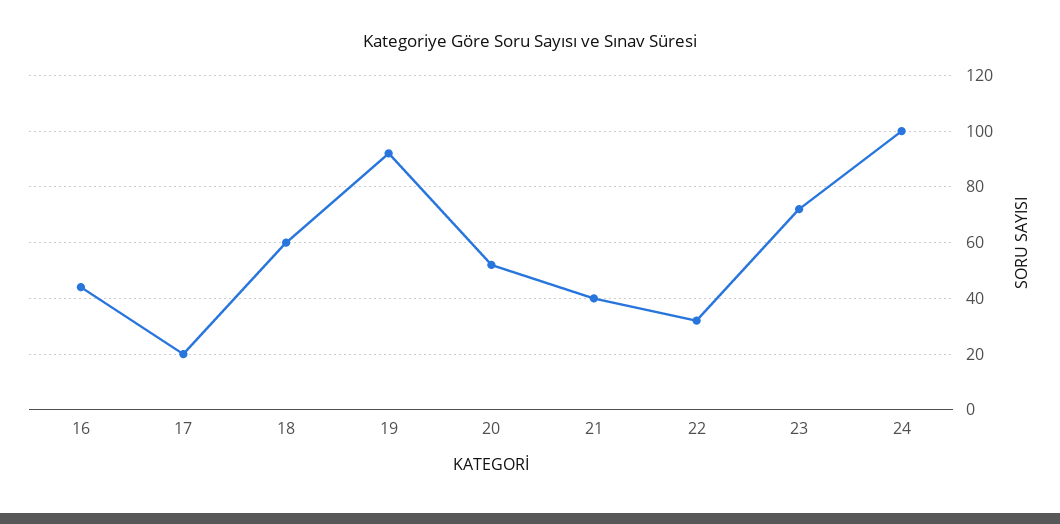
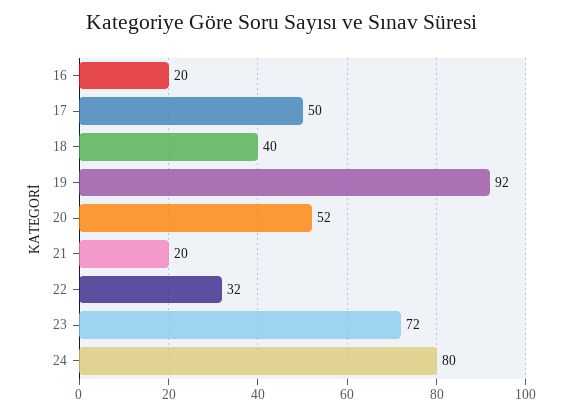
  {
-   "16": 45,
+   "16": 20,
-   "17": 20,
+   "17": 50,
-   "18": 60,
+   "18": 40,
    "19": 92,
    "20": 52,
-   "21": 40,
+   "21": 20,
    "22": 32,
    "23": 72,
-   "24": 100
+   "24": 80
  }

